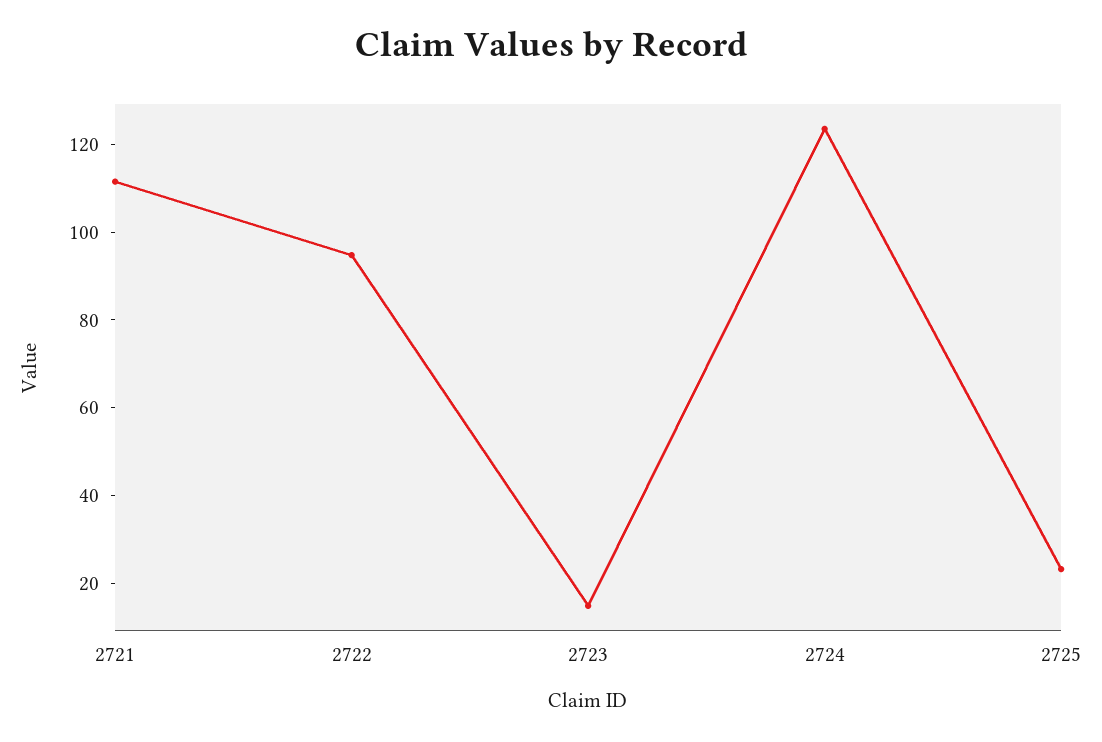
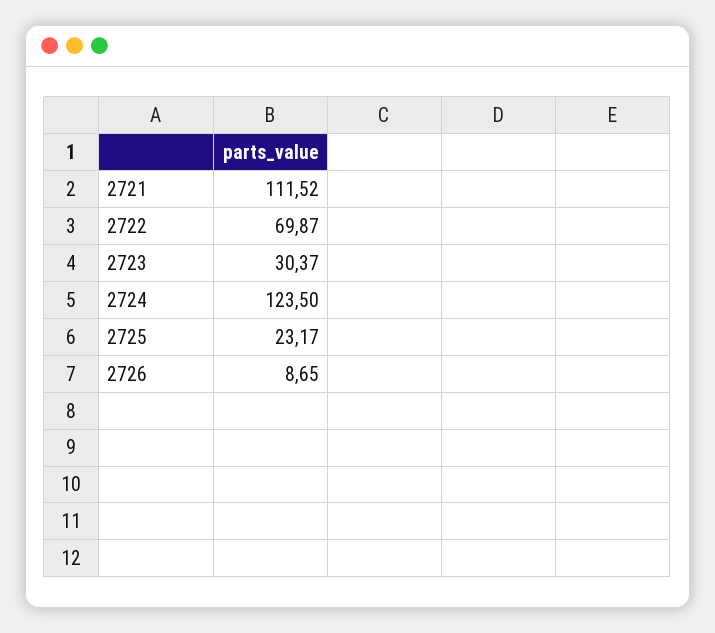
  {
    "2721": 111.52,
-   "2722": 95,
+   "2722": 69.87,
-   "2723": 15,
+   "2723": 30.37,
    "2724": 123.5,
-   "2725": 23.17
+   "2725": 23.17,
+   "2726": 8.65
  }

